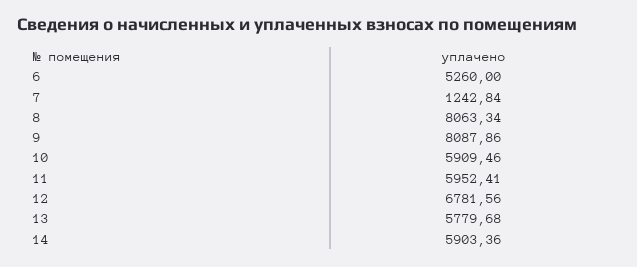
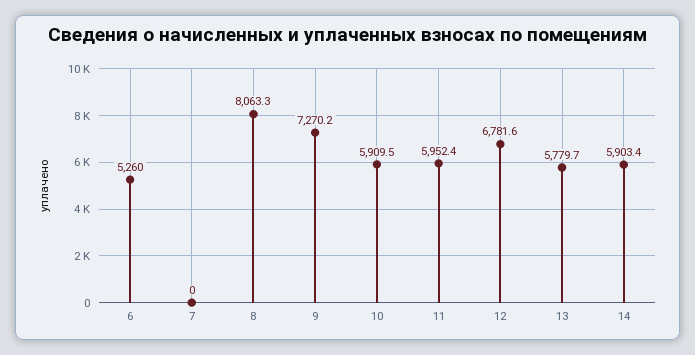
  {
    "6": 5260,
-   "7": 1242.84,
+   "7": 0,
    "8": 8063.34,
-   "9": 8087.86,
+   "9": 7270.2,
    "10": 5909.46,
    "11": 5952.41,
    "12": 6781.56,
    "13": 5779.68,
    "14": 5903.36
  }

